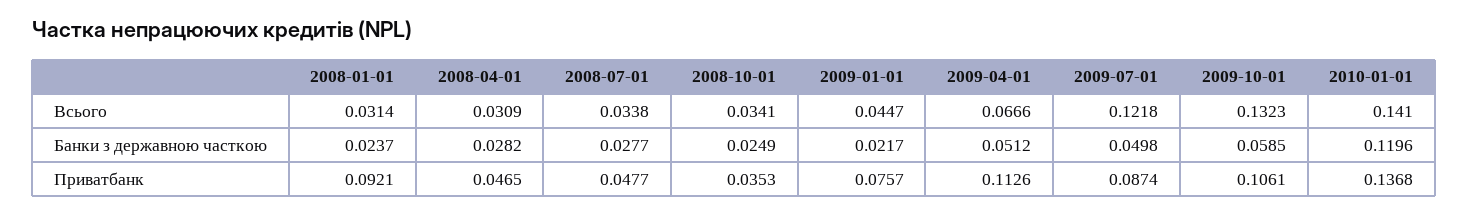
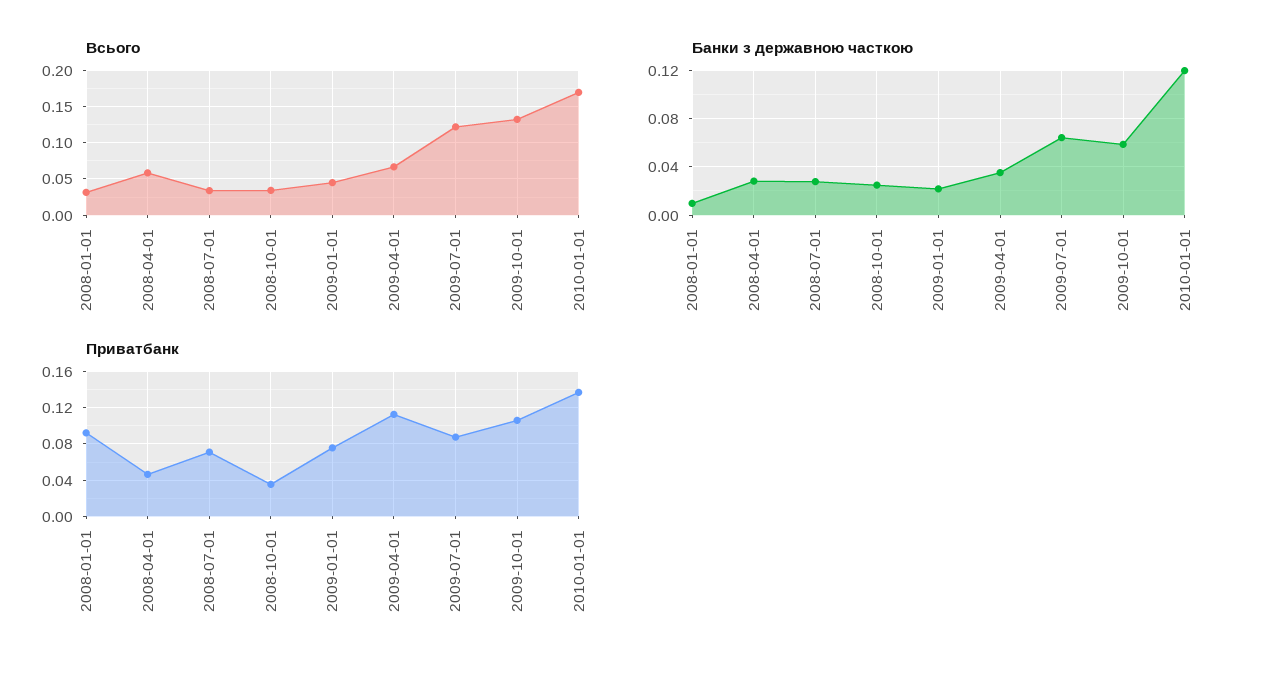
  {
    "Всього": {
      "2008-01-01": 0.0314,
-     "2008-04-01": 0.0309,
+     "2008-04-01": 0.06,
      "2008-07-01": 0.0338,
      "2008-10-01": 0.0341,
      "2009-01-01": 0.0447,
      "2009-04-01": 0.0666,
      "2009-07-01": 0.1218,
      "2009-10-01": 0.1323,
-     "2010-01-01": 0.141
+     "2010-01-01": 0.17
    },
    "Банки з державною часткою": {
-     "2008-01-01": 0.0237,
+     "2008-01-01": 0.01,
      "2008-04-01": 0.0282,
      "2008-07-01": 0.0277,
      "2008-10-01": 0.0249,
      "2009-01-01": 0.0217,
-     "2009-04-01": 0.0512,
+     "2009-04-01": 0.035,
-     "2009-07-01": 0.0498,
+     "2009-07-01": 0.065,
      "2009-10-01": 0.0585,
      "2010-01-01": 0.1196
    },
    "Приватбанк": {
      "2008-01-01": 0.0921,
      "2008-04-01": 0.0465,
-     "2008-07-01": 0.0477,
+     "2008-07-01": 0.07,
      "2008-10-01": 0.0353,
      "2009-01-01": 0.0757,
      "2009-04-01": 0.1126,
      "2009-07-01": 0.0874,
      "2009-10-01": 0.1061,
      "2010-01-01": 0.1368
    }
  }

